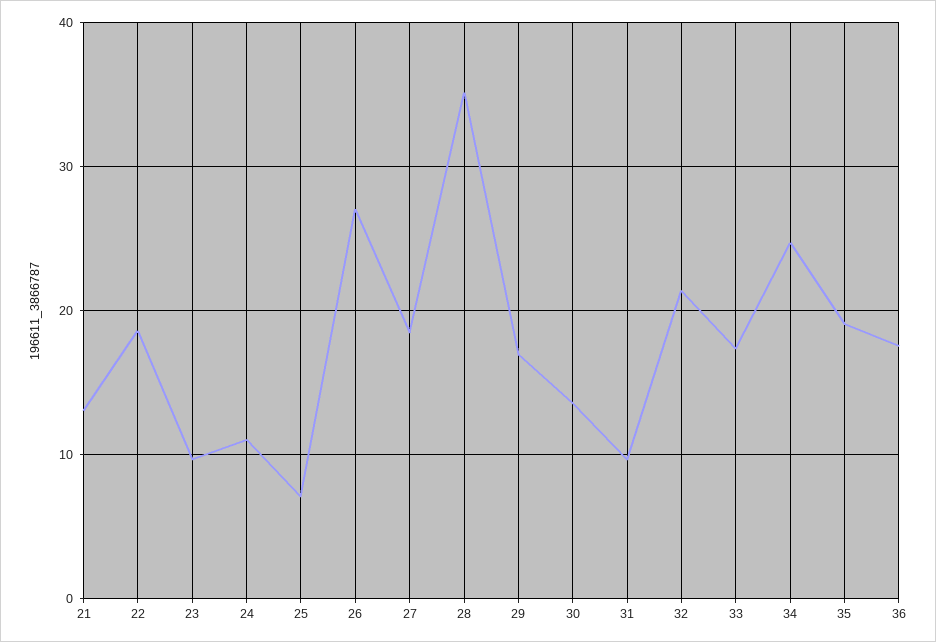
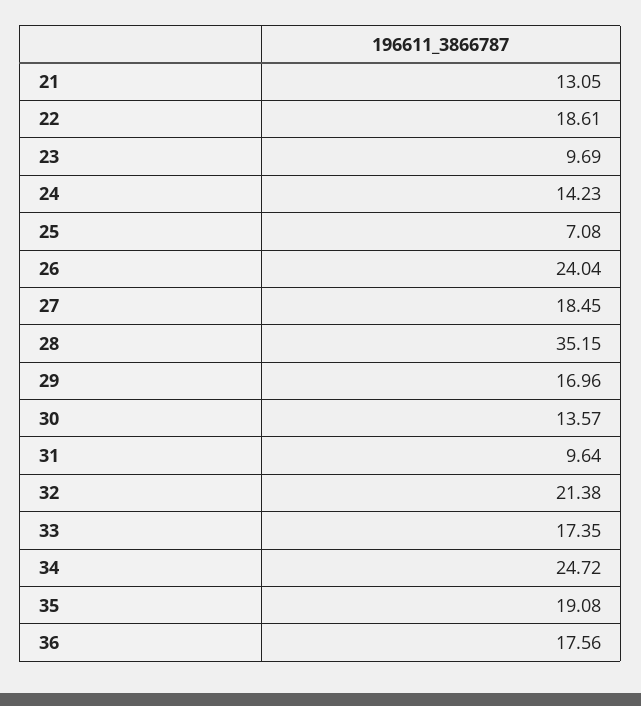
  {
    "21": 13.05,
    "22": 18.61,
    "23": 9.69,
-   "24": 11,
+   "24": 14.23,
    "25": 7.08,
-   "26": 27,
+   "26": 24.04,
    "27": 18.45,
    "28": 35.15,
    "29": 16.96,
    "30": 13.57,
    "31": 9.64,
    "32": 21.38,
    "33": 17.35,
    "34": 24.72,
    "35": 19.08,
    "36": 17.56
  }

